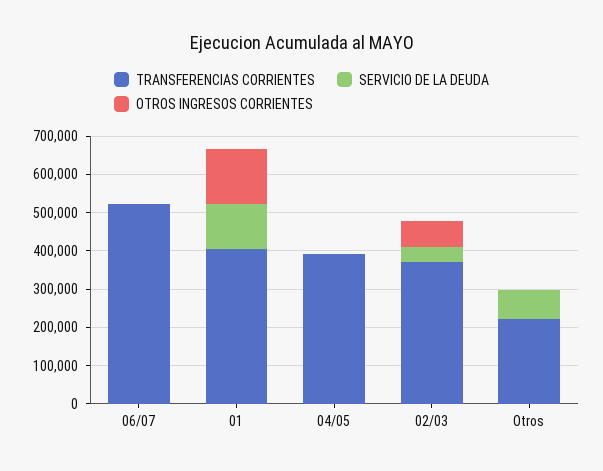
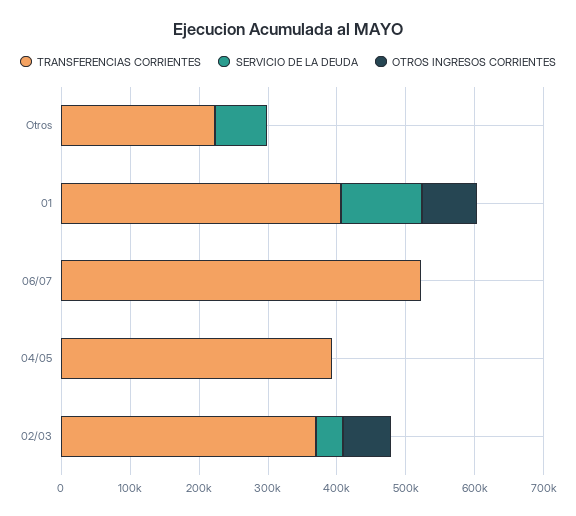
  {
    "TRANSFERENCIAS CORRIENTES": {
      "06/07": 520000,
      "01": 400000,
      "04/05": 400000,
      "02/03": 380000,
      "Otros": 220000
    },
    "SERVICIO DE LA DEUDA": {
      "06/07": 0,
      "01": 120000,
      "04/05": 0,
      "02/03": 40000,
      "Otros": 80000
    },
    "OTROS INGRESOS CORRIENTES": {
      "06/07": 0,
-     "01": 150000,
+     "01": 80000,
      "04/05": 0,
      "02/03": 60000,
      "Otros": 0
    }
  }

